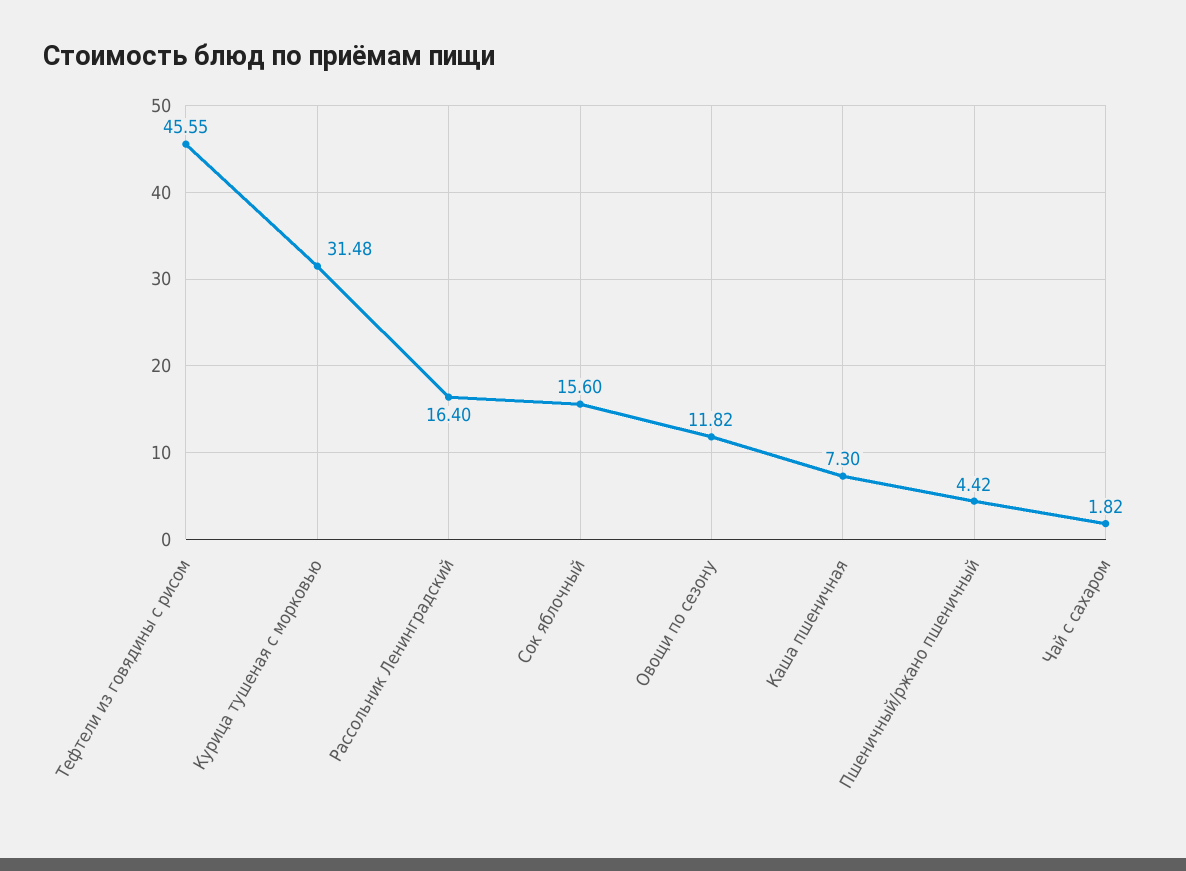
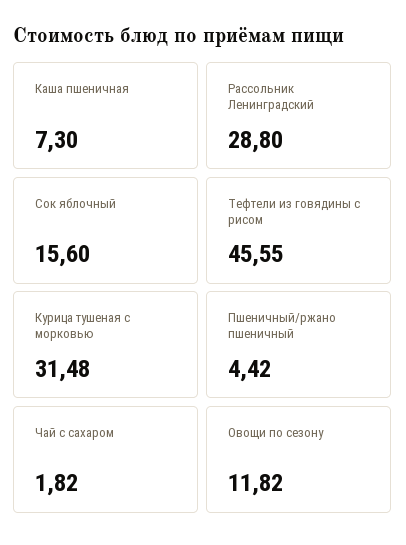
  {
    "Тефтели из говядины с рисом": 45.55,
    "Курица тушеная с морковью": 31.48,
-   "Рассольник Ленинградский": 16.4,
+   "Рассольник Ленинградский": 28.8,
    "Сок яблочный": 15.6,
    "Овощи по сезону": 11.82,
    "Каша пшеничная": 7.3,
    "Пшеничный/ржано пшеничный": 4.42,
    "Чай с сахаром": 1.82
  }

